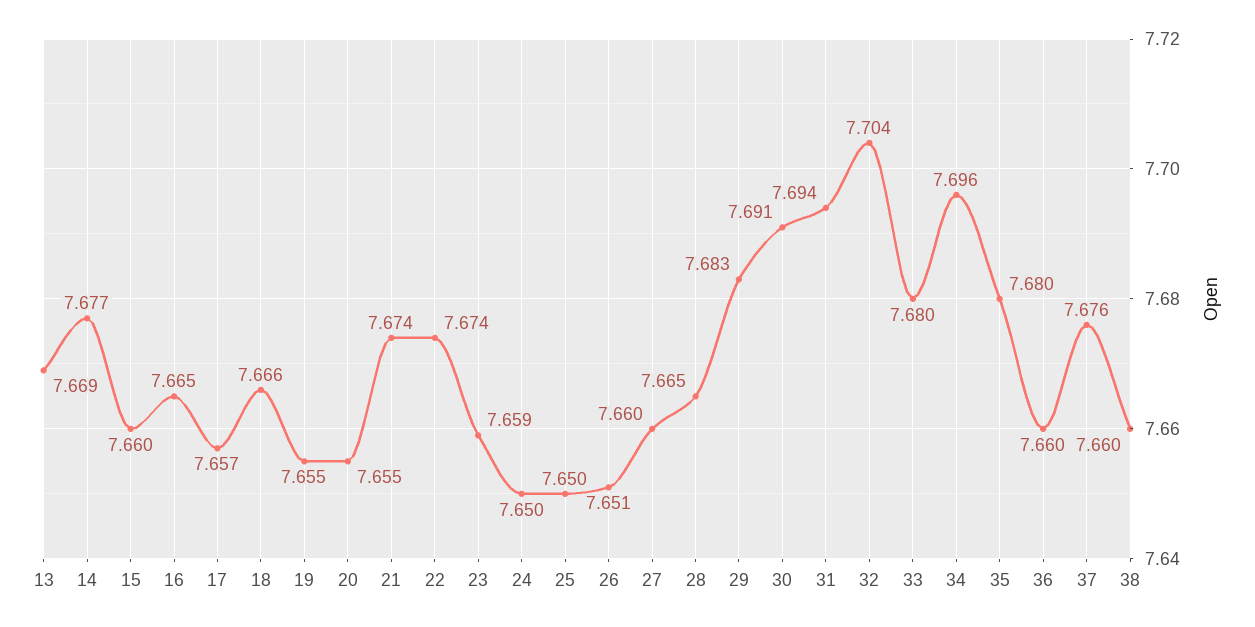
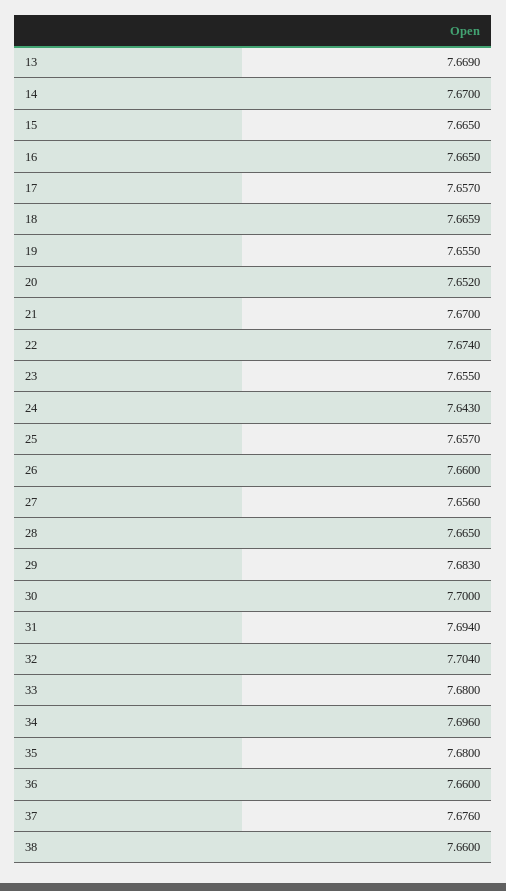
  {
    "13": 7.669,
-   "14": 7.677,
+   "14": 7.67,
-   "15": 7.66,
+   "15": 7.665,
    "16": 7.665,
    "17": 7.657,
    "18": 7.6659,
    "19": 7.655,
-   "20": 7.655,
+   "20": 7.652,
-   "21": 7.674,
+   "21": 7.67,
    "22": 7.674,
-   "23": 7.659,
+   "23": 7.655,
-   "24": 7.65,
+   "24": 7.643,
-   "25": 7.65,
+   "25": 7.657,
-   "26": 7.651,
+   "26": 7.66,
-   "27": 7.66,
+   "27": 7.656,
    "28": 7.665,
    "29": 7.683,
-   "30": 7.691,
+   "30": 7.7,
    "31": 7.694,
    "32": 7.704,
    "33": 7.68,
    "34": 7.696,
    "35": 7.68,
    "36": 7.66,
    "37": 7.676,
    "38": 7.66
  }

